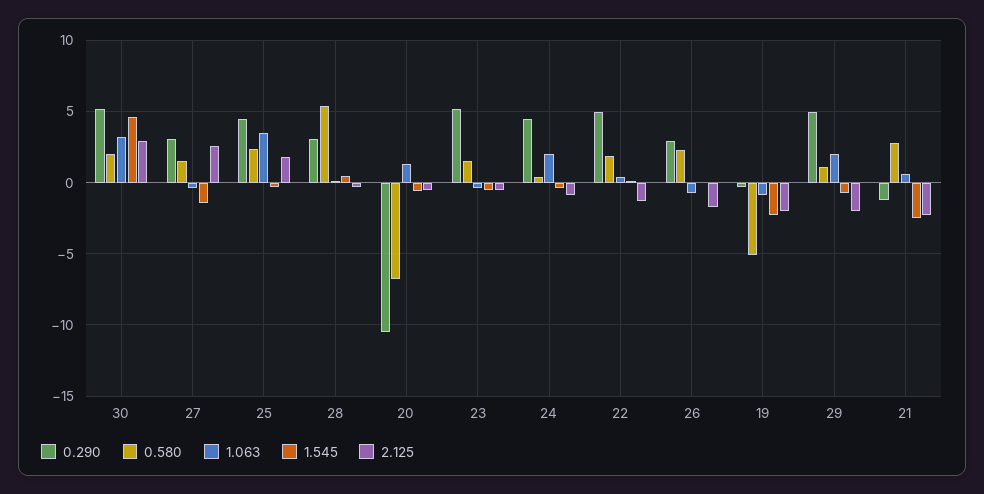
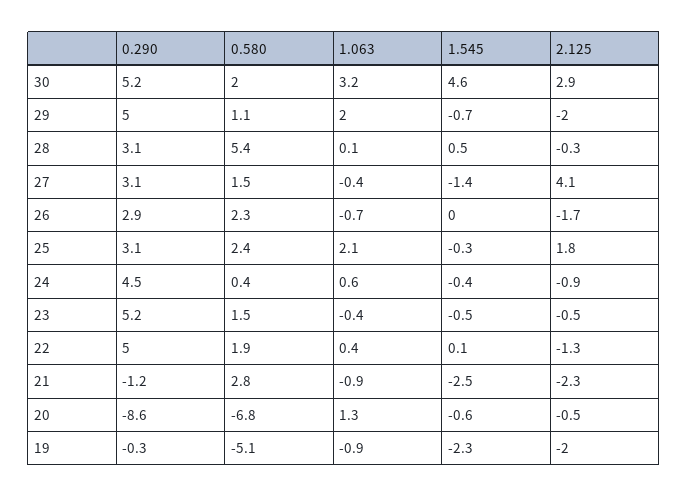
  {
    "0.290": {
      "30": 5.2,
      "27": 3.1,
-     "25": 4.5,
+     "25": 3.1,
      "28": 3.1,
-     "20": -10.5,
+     "20": -8.6,
      "23": 5.2,
      "24": 4.5,
      "22": 5,
      "26": 2.9,
      "19": -0.3,
      "29": 5,
      "21": -1.2
    },
    "0.580": {
      "30": 2,
      "27": 1.5,
      "25": 2.4,
      "28": 5.4,
      "20": -6.8,
      "23": 1.5,
      "24": 0.4,
      "22": 1.9,
      "26": 2.3,
      "19": -5.1,
      "29": 1.1,
      "21": 2.8
    },
    "1.063": {
      "30": 3.2,
      "27": -0.4,
-     "25": 3.5,
+     "25": 2.1,
      "28": 0.1,
      "20": 1.3,
      "23": -0.4,
-     "24": 2,
+     "24": 0.6,
      "22": 0.4,
      "26": -0.7,
      "19": -0.9,
      "29": 2,
-     "21": 0.5
+     "21": -0.9
    },
    "1.545": {
      "30": 4.6,
      "27": -1.4,
      "25": -0.3,
      "28": 0.5,
      "20": -0.6,
      "23": -0.5,
      "24": -0.4,
      "22": 0.1,
      "26": 0,
      "19": -2.3,
      "29": -0.7,
      "21": -2.5
    },
    "2.125": {
      "30": 2.9,
-     "27": 2.5,
+     "27": 4.1,
      "25": 1.8,
      "28": -0.3,
      "20": -0.5,
      "23": -0.5,
      "24": -0.9,
      "22": -1.3,
      "26": -1.7,
      "19": -2,
      "29": -2,
      "21": -2.3
    }
  }

